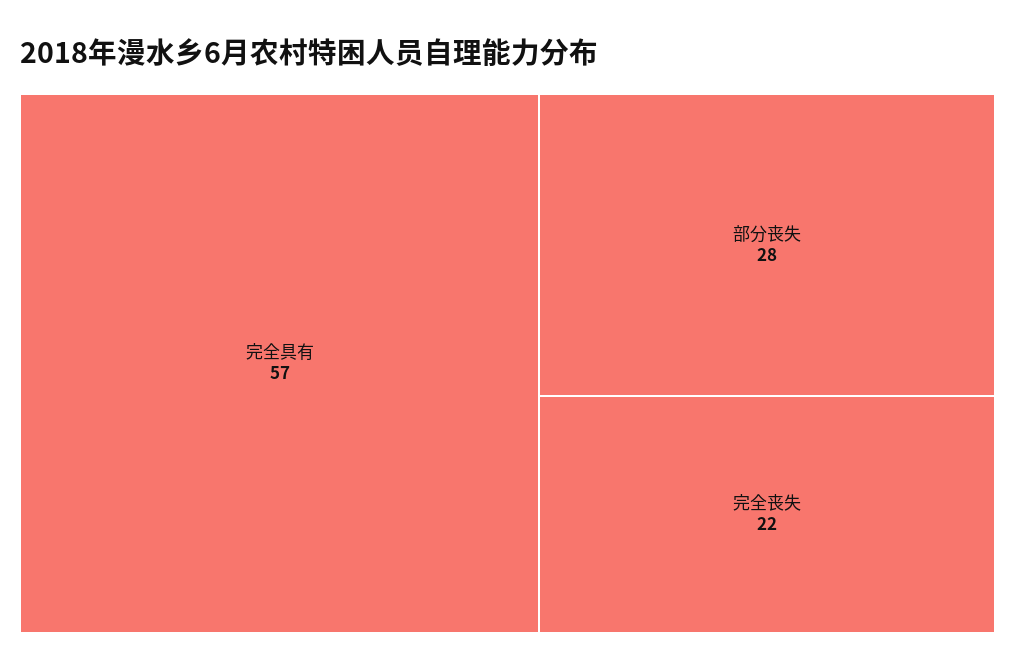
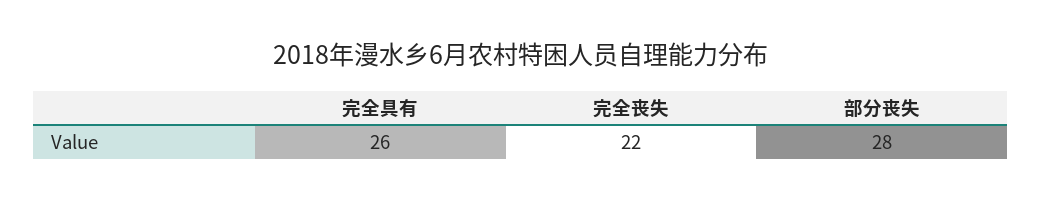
  {
-   "完全具有": 57,
+   "完全具有": 26,
    "部分丧失": 28,
    "完全丧失": 22
  }

